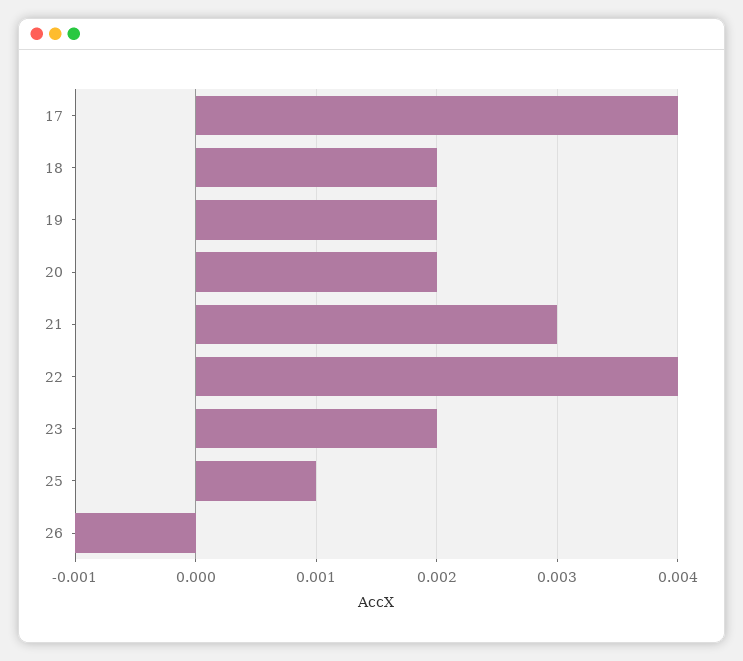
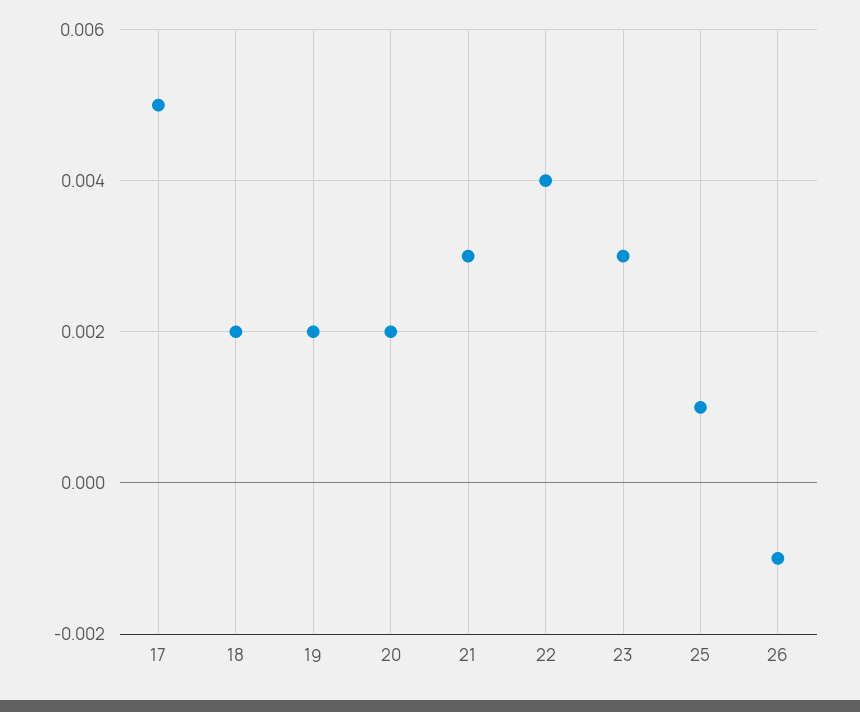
  {
-   "17": 0.004,
+   "17": 0.005,
    "18": 0.002,
    "19": 0.002,
    "20": 0.002,
    "21": 0.003,
    "22": 0.004,
-   "23": 0.002,
+   "23": 0.003,
    "25": 0.001,
    "26": -0.001
  }

